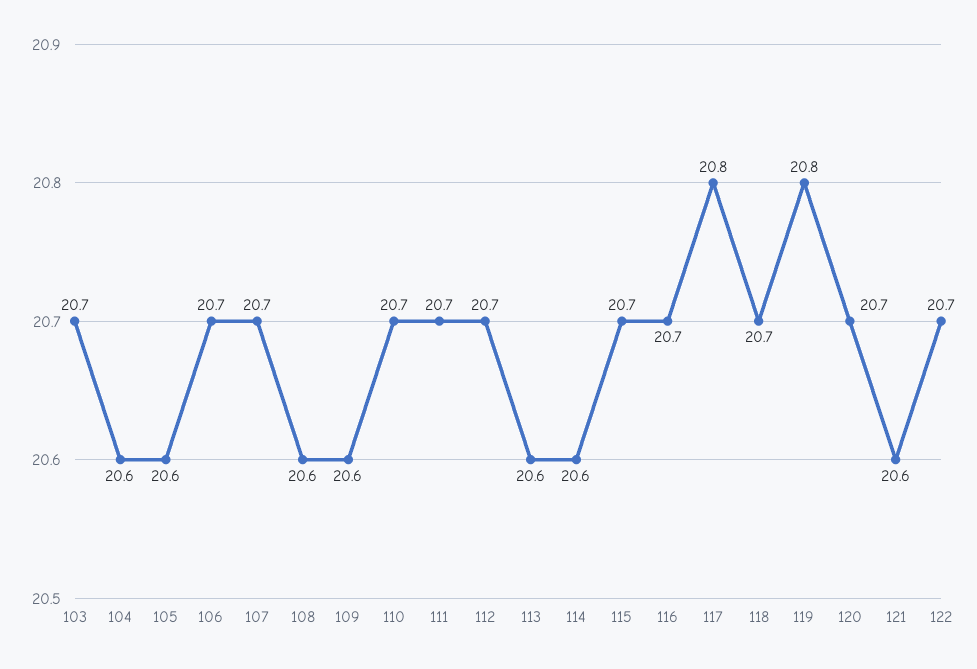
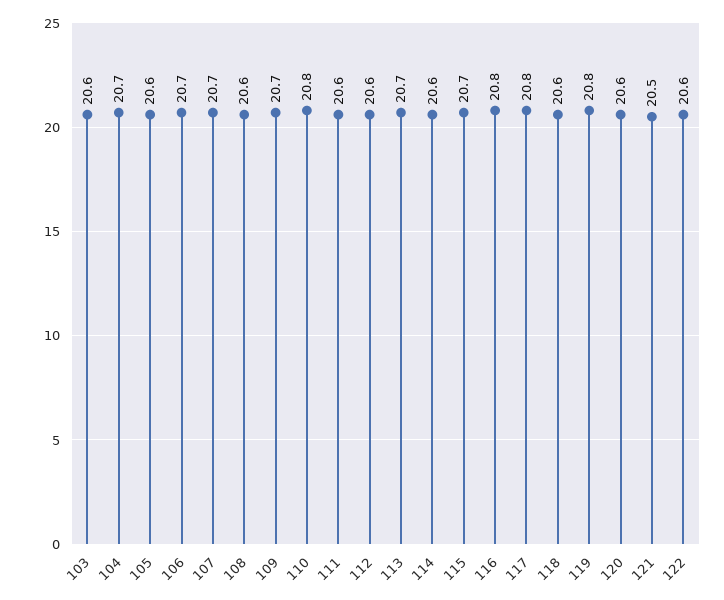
  {
-   "103": 20.7,
+   "103": 20.6,
-   "104": 20.6,
+   "104": 20.7,
    "105": 20.6,
    "106": 20.7,
    "107": 20.7,
    "108": 20.6,
-   "109": 20.6,
+   "109": 20.7,
-   "110": 20.7,
+   "110": 20.8,
-   "111": 20.7,
+   "111": 20.6,
-   "112": 20.7,
+   "112": 20.6,
-   "113": 20.6,
+   "113": 20.7,
    "114": 20.6,
    "115": 20.7,
-   "116": 20.7,
+   "116": 20.8,
    "117": 20.8,
-   "118": 20.7,
+   "118": 20.6,
    "119": 20.8,
-   "120": 20.7,
+   "120": 20.6,
-   "121": 20.6,
+   "121": 20.5,
-   "122": 20.7
+   "122": 20.6
  }

